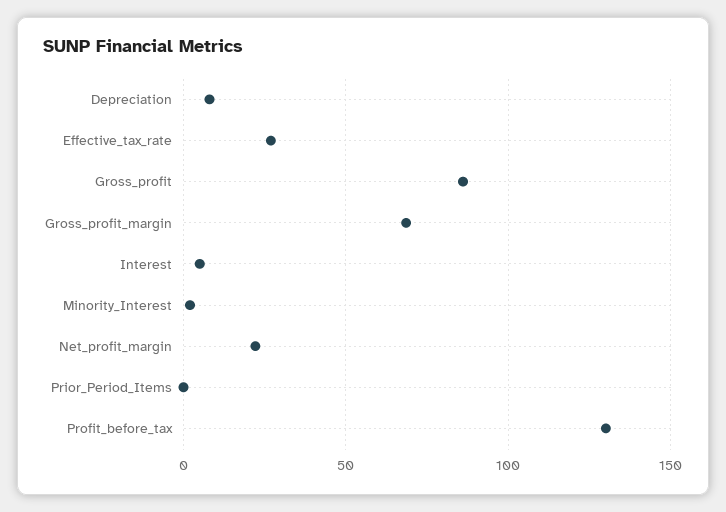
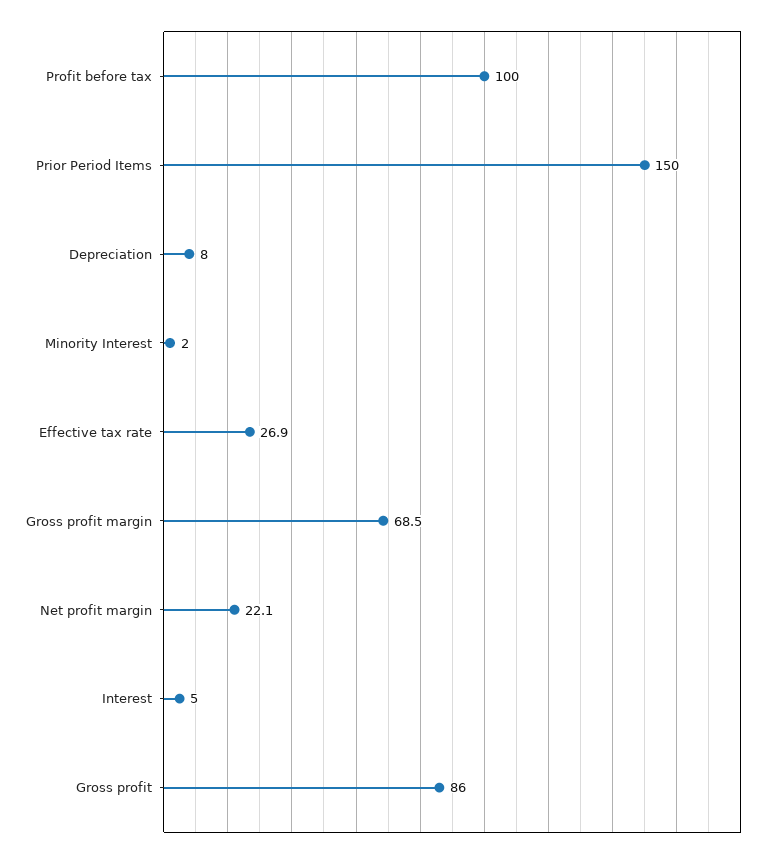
  {
    "Depreciation": 8,
    "Effective_tax_rate": 26.9,
    "Gross_profit": 86,
    "Gross_profit_margin": 68.5,
    "Interest": 5,
    "Minority_Interest": 2,
    "Net_profit_margin": 22.1,
-   "Prior_Period_Items": 0,
+   "Prior_Period_Items": 150,
-   "Profit_before_tax": 130
+   "Profit_before_tax": 100
  }

